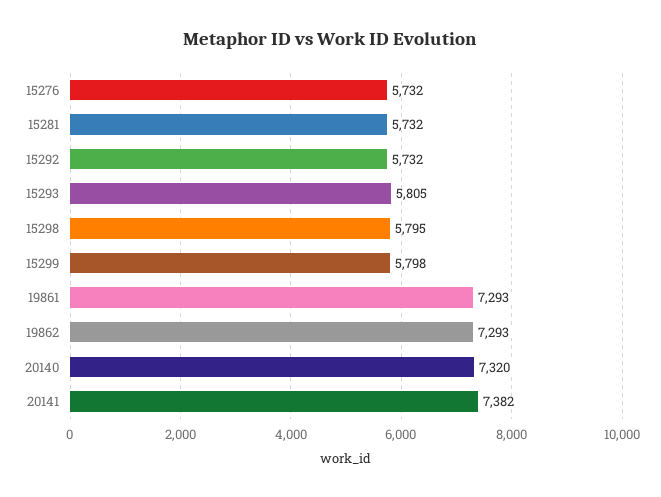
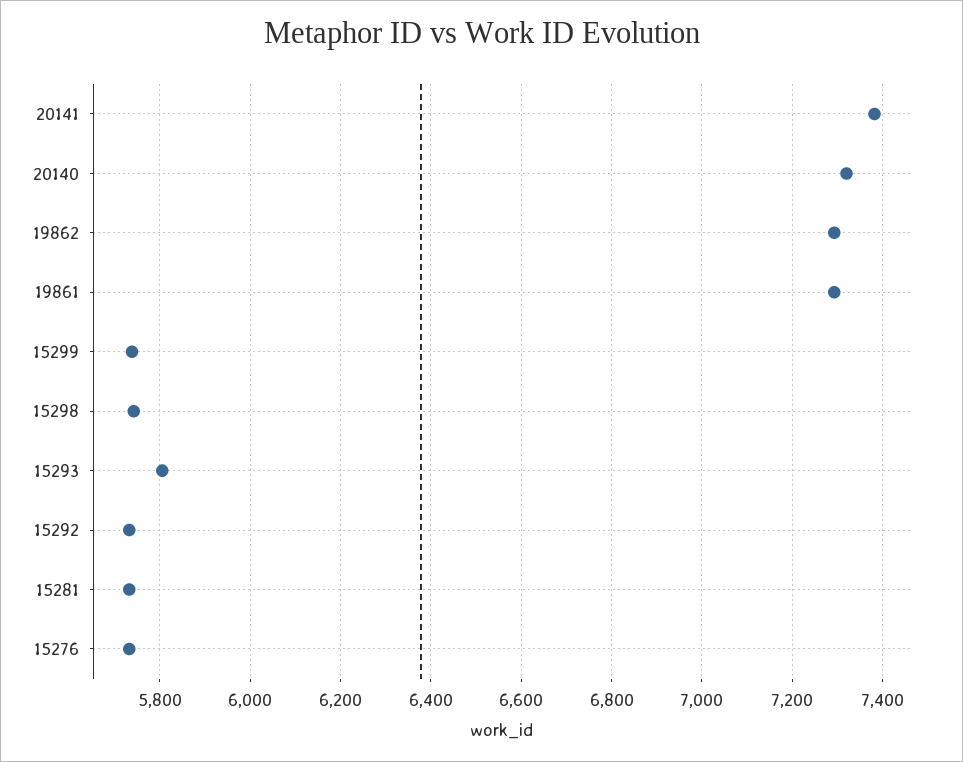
  {
    "15276": 5732,
    "15281": 5732,
    "15292": 5732,
    "15293": 5805,
-   "15298": 5795,
+   "15298": 5740,
-   "15299": 5798,
+   "15299": 5740,
    "19861": 7293,
    "19862": 7293,
    "20140": 7320,
    "20141": 7382
  }

